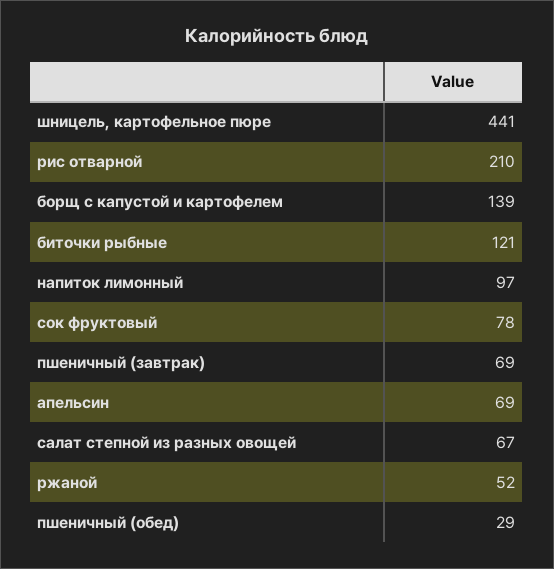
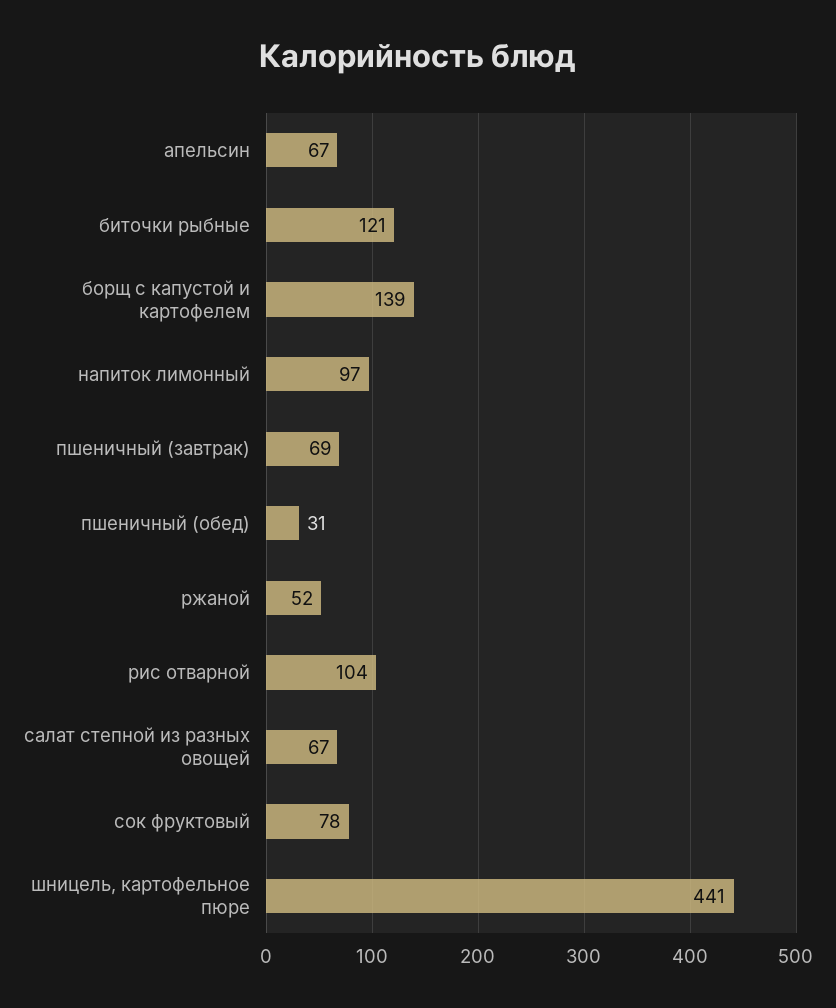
  {
    "шницель, картофельное пюре": 441,
-   "рис отварной": 210,
+   "рис отварной": 104,
    "борщ с капустой и картофелем": 139,
    "биточки рыбные": 121,
    "напиток лимонный": 97,
    "сок фруктовый": 78,
    "пшеничный (завтрак)": 69,
-   "апельсин": 69,
+   "апельсин": 67,
    "салат степной из разных овощей": 67,
    "ржаной": 52,
-   "пшеничный (обед)": 29
+   "пшеничный (обед)": 31
  }

